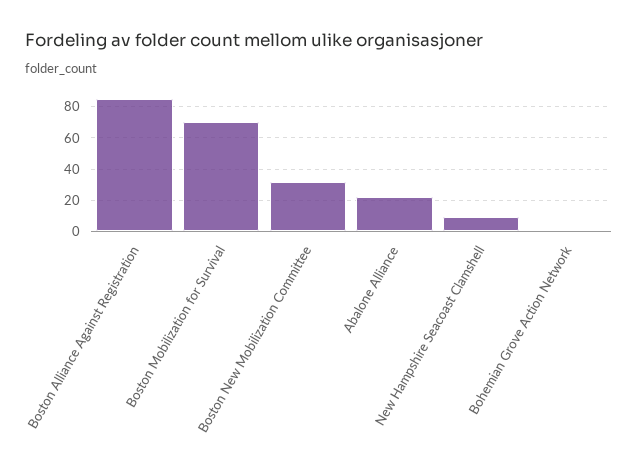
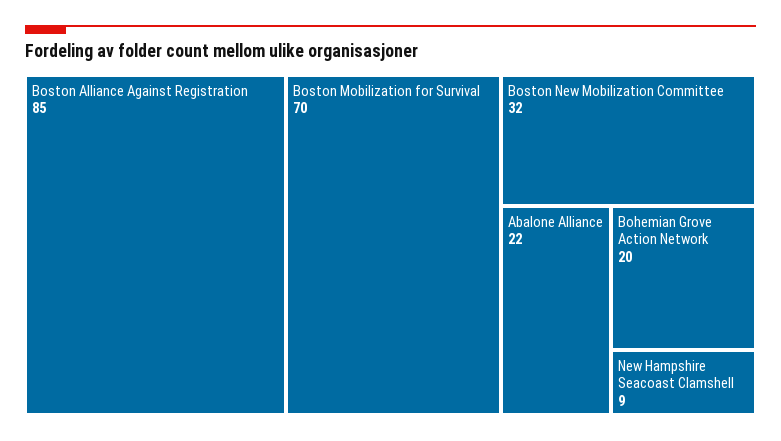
  {
    "Boston Alliance Against Registration": 85,
    "Boston Mobilization for Survival": 70,
    "Boston New Mobilization Committee": 32,
    "Abalone Alliance": 22,
    "New Hampshire Seacoast Clamshell": 9,
-   "Bohemian Grove Action Network": 0
+   "Bohemian Grove Action Network": 20
  }

